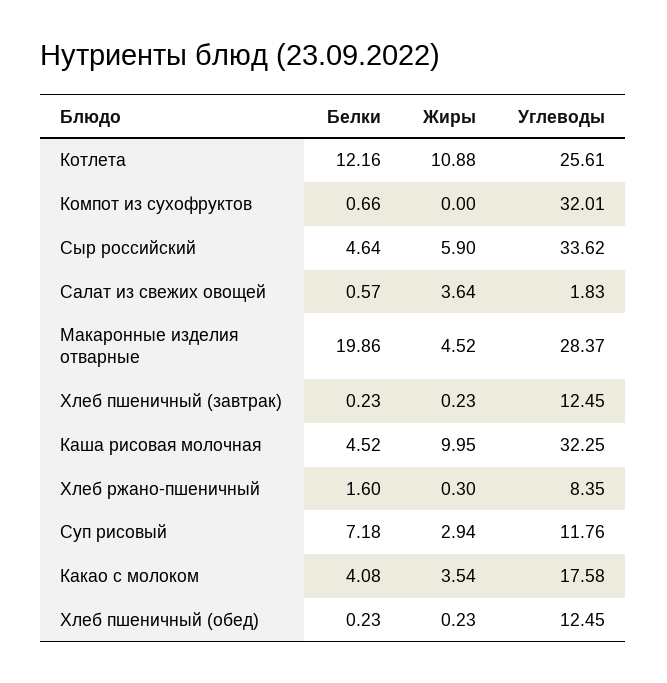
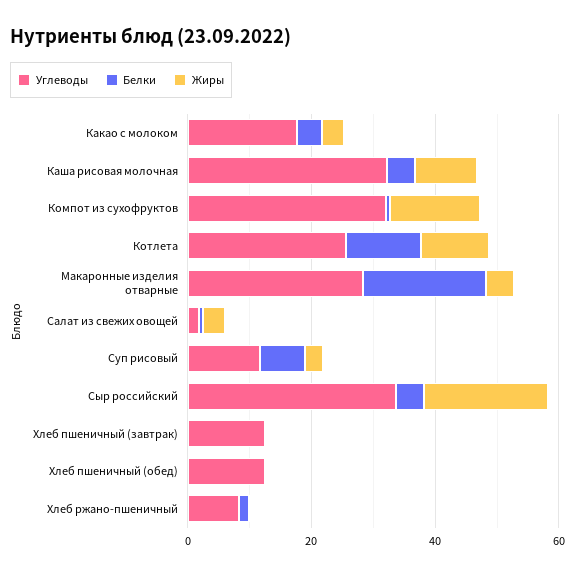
  {
    "Белки": {
      "Котлета": 12.16,
      "Компот из сухофруктов": 0.66,
      "Сыр российский": 4.64,
      "Салат из свежих овощей": 0.57,
      "Макаронные изделия отварные": 19.86,
      "Хлеб пшеничный (завтрак)": 0.23,
      "Каша рисовая молочная": 4.52,
      "Хлеб ржано-пшеничный": 1.6,
      "Суп рисовый": 7.18,
      "Какао с молоком": 4.08,
      "Хлеб пшеничный (обед)": 0.23
    },
    "Жиры": {
      "Котлета": 10.88,
-     "Компот из сухофруктов": 0,
+     "Компот из сухофруктов": 15,
-     "Сыр российский": 5.9,
+     "Сыр российский": 20,
      "Салат из свежих овощей": 3.64,
      "Макаронные изделия отварные": 4.52,
      "Хлеб пшеничный (завтрак)": 0.23,
      "Каша рисовая молочная": 9.95,
      "Хлеб ржано-пшеничный": 0.3,
      "Суп рисовый": 2.94,
      "Какао с молоком": 3.54,
      "Хлеб пшеничный (обед)": 0.23
    },
    "Углеводы": {
      "Котлета": 25.61,
      "Компот из сухофруктов": 32.01,
      "Сыр российский": 33.62,
      "Салат из свежих овощей": 1.83,
      "Макаронные изделия отварные": 28.37,
      "Хлеб пшеничный (завтрак)": 12.45,
      "Каша рисовая молочная": 32.25,
      "Хлеб ржано-пшеничный": 8.35,
      "Суп рисовый": 11.76,
      "Какао с молоком": 17.58,
      "Хлеб пшеничный (обед)": 12.45
    }
  }

